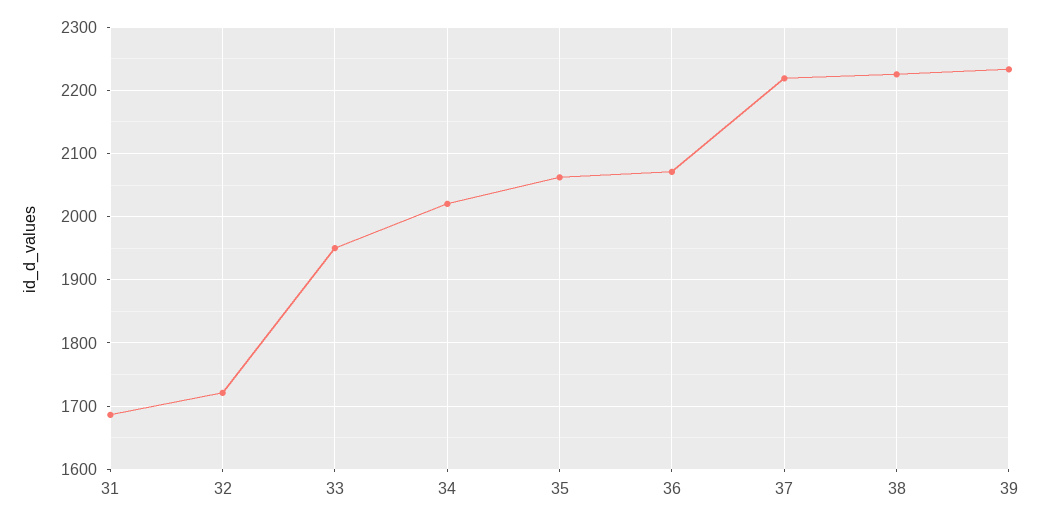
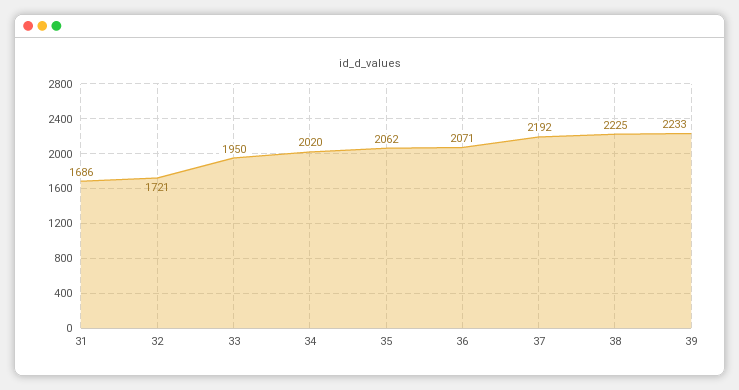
  {
    "31": 1686,
    "32": 1721,
    "33": 1950,
    "34": 2020,
    "35": 2062,
    "36": 2071,
-   "37": 2220,
+   "37": 2192,
    "38": 2225,
    "39": 2233
  }

